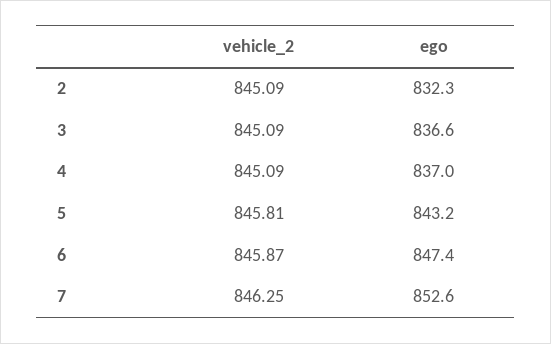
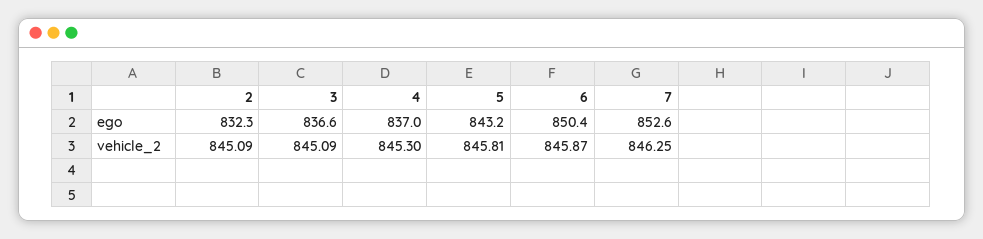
  {
    "vehicle_2": {
      "2": 845.09,
      "3": 845.09,
-     "4": 845.09,
+     "4": 845.3,
      "5": 845.81,
      "6": 845.87,
      "7": 846.25
    },
    "ego": {
      "2": 832.3,
      "3": 836.6,
      "4": 837,
      "5": 843.2,
-     "6": 847.4,
+     "6": 850.4,
      "7": 852.6
    }
  }

